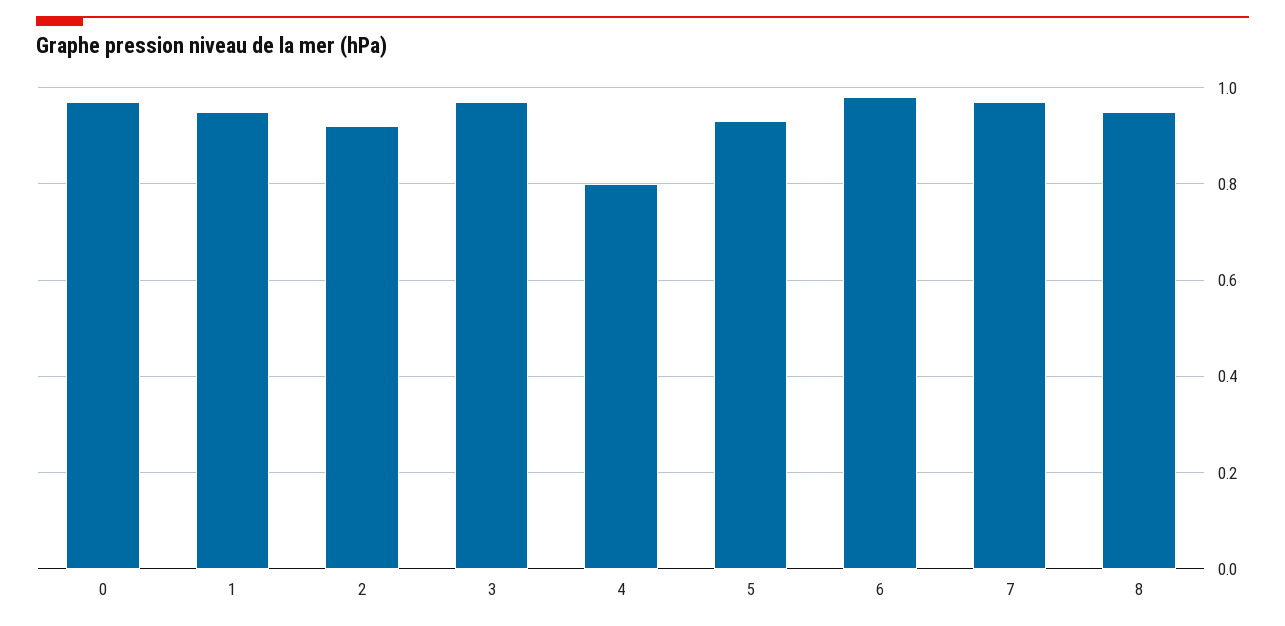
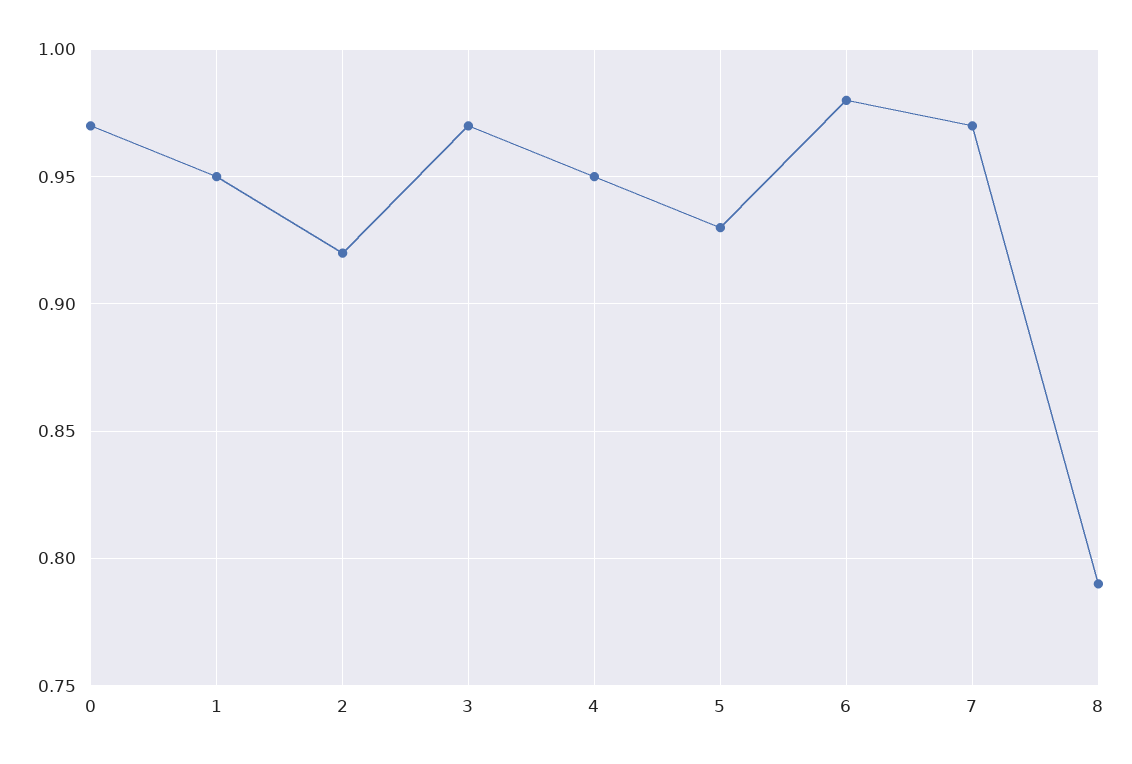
  {
    "0": 0.97,
    "1": 0.95,
    "2": 0.92,
    "3": 0.97,
-   "4": 0.8,
+   "4": 0.95,
    "5": 0.93,
    "6": 0.98,
    "7": 0.97,
-   "8": 0.95
+   "8": 0.79
  }

